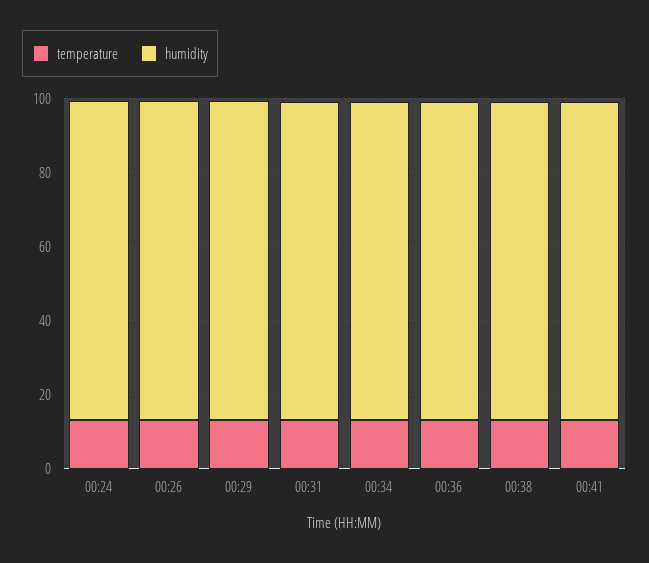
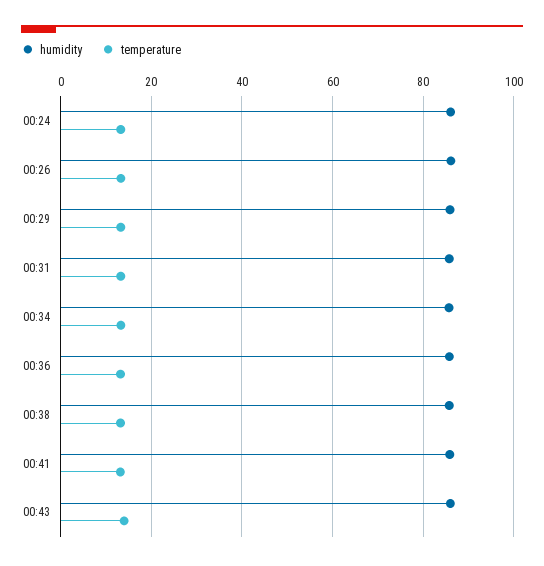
  {
    "temperature": {
      "00:24": 14,
      "00:26": 14,
      "00:29": 14,
      "00:31": 14,
      "00:34": 14,
      "00:36": 14,
      "00:38": 14,
-     "00:41": 14
+     "00:41": 14,
+     "00:43": 14
    },
    "humidity": {
      "00:24": 86,
      "00:26": 86,
      "00:29": 86,
      "00:31": 86,
      "00:34": 86,
      "00:36": 86,
      "00:38": 86,
-     "00:41": 86
+     "00:41": 86,
+     "00:43": 86
    }
  }

